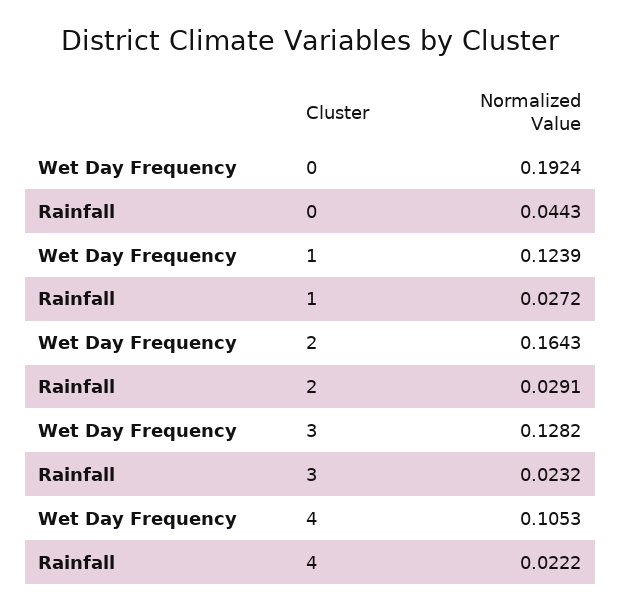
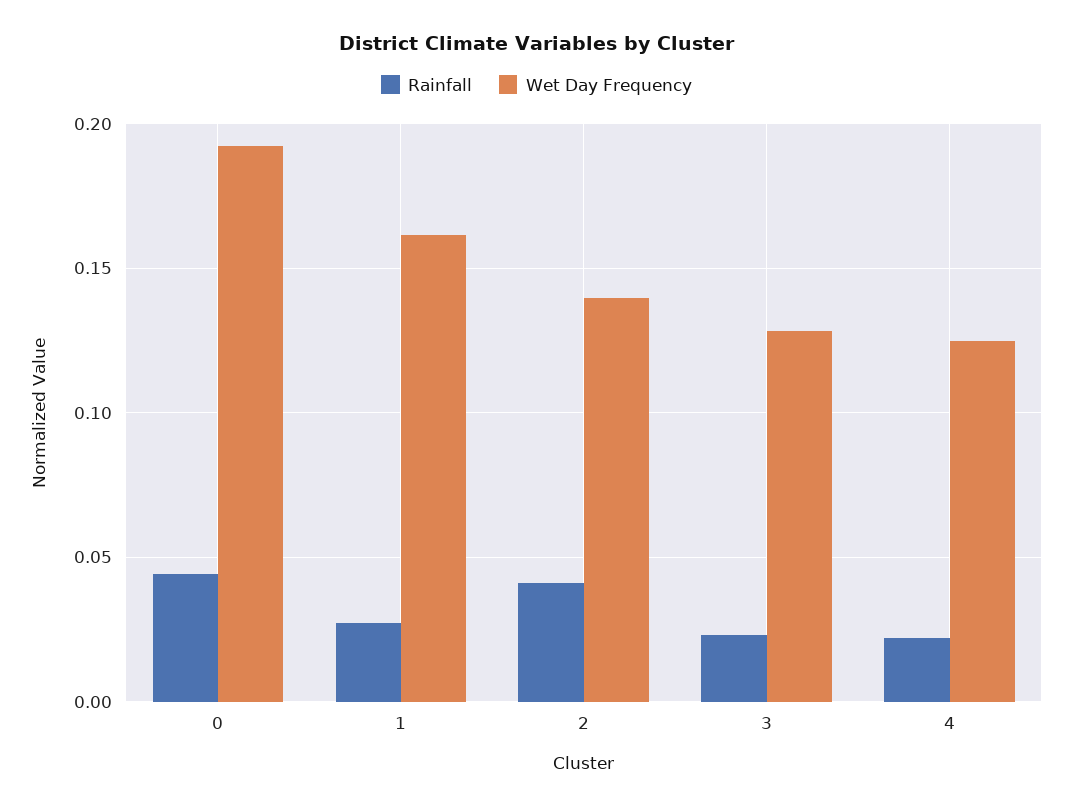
  {
    "Wet Day Frequency": {
      "0": 0.1924,
-     "1": 0.1239,
+     "1": 0.16,
-     "2": 0.1643,
+     "2": 0.14,
      "3": 0.1282,
-     "4": 0.1053
+     "4": 0.125
    },
    "Rainfall": {
      "0": 0.0443,
      "1": 0.0272,
-     "2": 0.0291,
+     "2": 0.04,
      "3": 0.0232,
      "4": 0.0222
    }
  }

